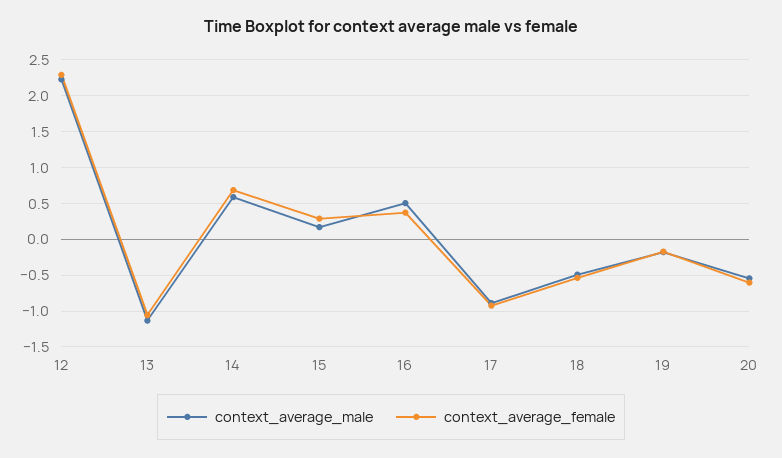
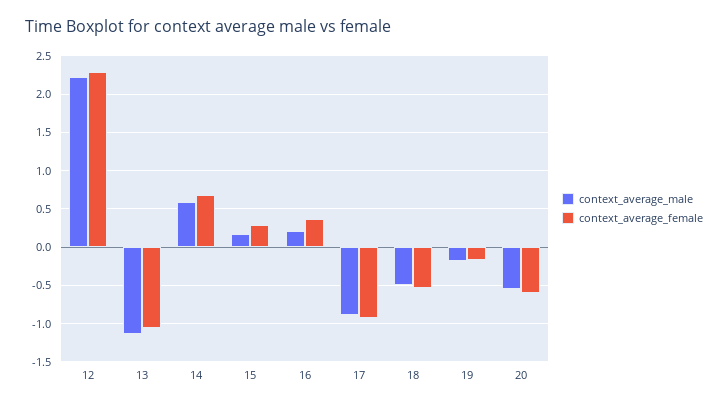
  {
    "context_average_male": {
      "12": 2.2,
      "13": -1.1,
      "14": 0.6,
      "15": 0.2,
-     "16": 0.5,
+     "16": 0.2,
      "17": -0.9,
      "18": -0.5,
      "19": -0.2,
      "20": -0.5
    },
    "context_average_female": {
      "12": 2.3,
      "13": -1.1,
      "14": 0.7,
      "15": 0.3,
      "16": 0.4,
      "17": -0.9,
      "18": -0.5,
      "19": -0.2,
      "20": -0.6
    }
  }

